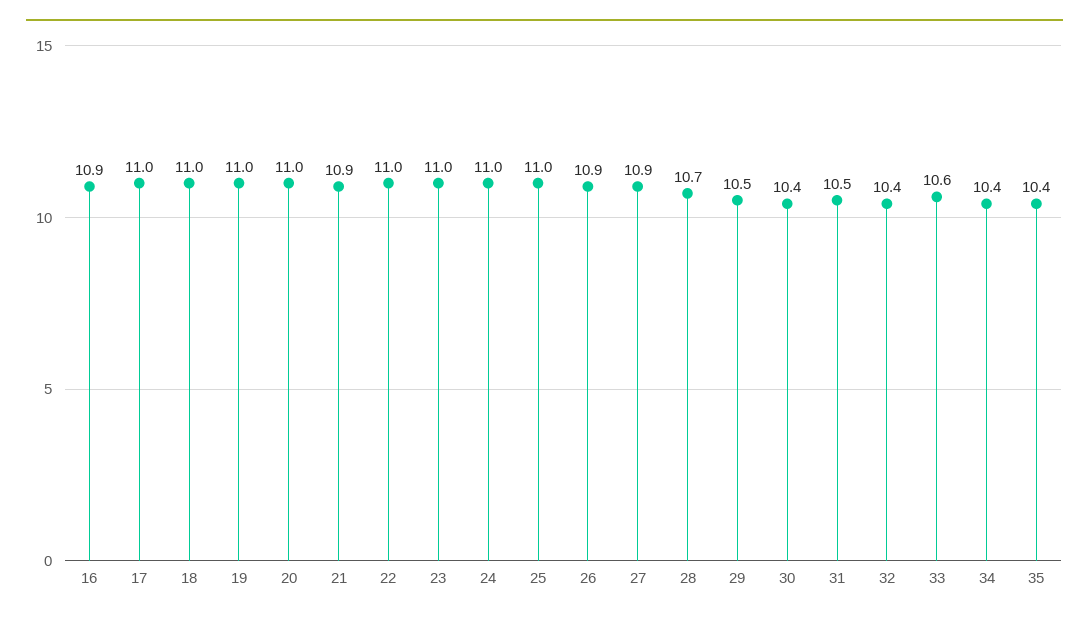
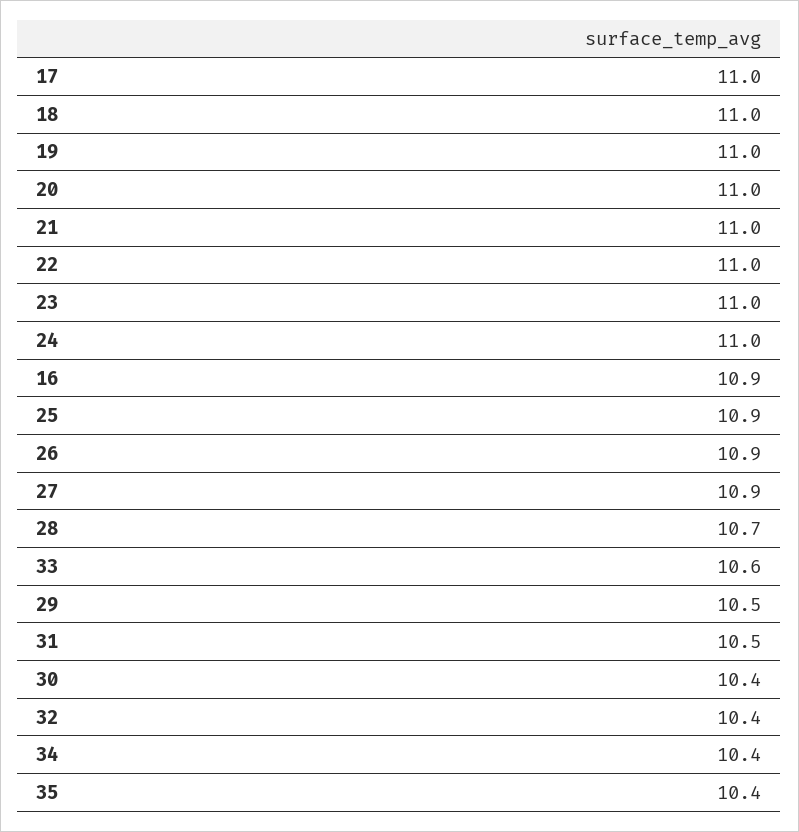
  {
    "16": 10.9,
    "17": 11,
    "18": 11,
    "19": 11,
    "20": 11,
-   "21": 10.9,
+   "21": 11,
    "22": 11,
    "23": 11,
    "24": 11,
-   "25": 11,
+   "25": 10.9,
    "26": 10.9,
    "27": 10.9,
    "28": 10.7,
    "29": 10.5,
    "30": 10.4,
    "31": 10.5,
    "32": 10.4,
    "33": 10.6,
    "34": 10.4,
    "35": 10.4
  }

